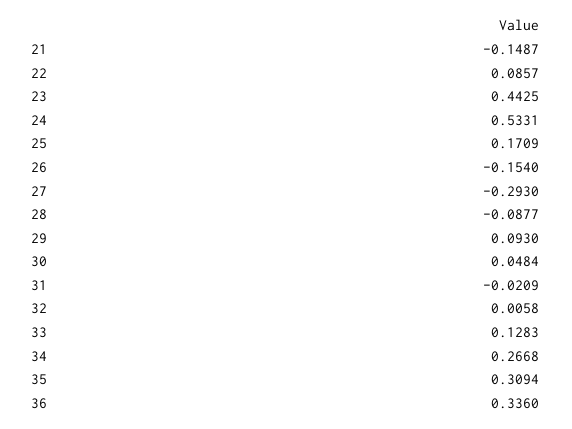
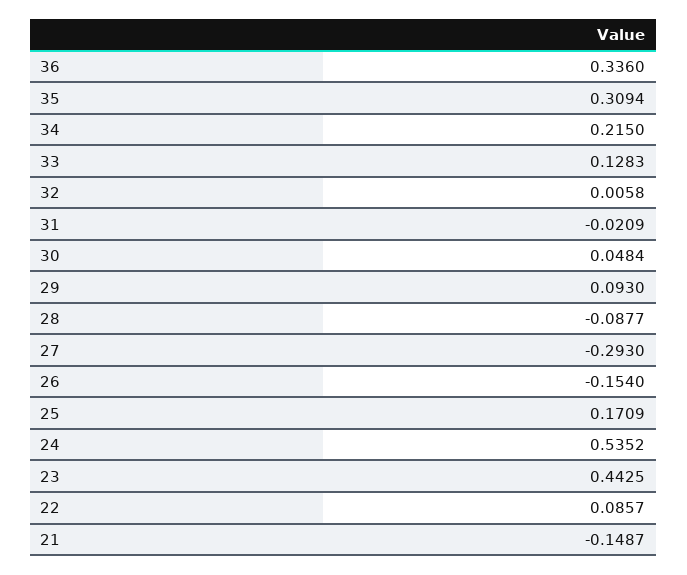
  {
    "21": -0.1487,
    "22": 0.0857,
    "23": 0.4425,
-   "24": 0.5331,
+   "24": 0.5352,
    "25": 0.1709,
    "26": -0.154,
    "27": -0.293,
    "28": -0.0877,
    "29": 0.093,
    "30": 0.0484,
    "31": -0.0209,
    "32": 0.0058,
    "33": 0.1283,
-   "34": 0.2668,
+   "34": 0.215,
    "35": 0.3094,
    "36": 0.336
  }

